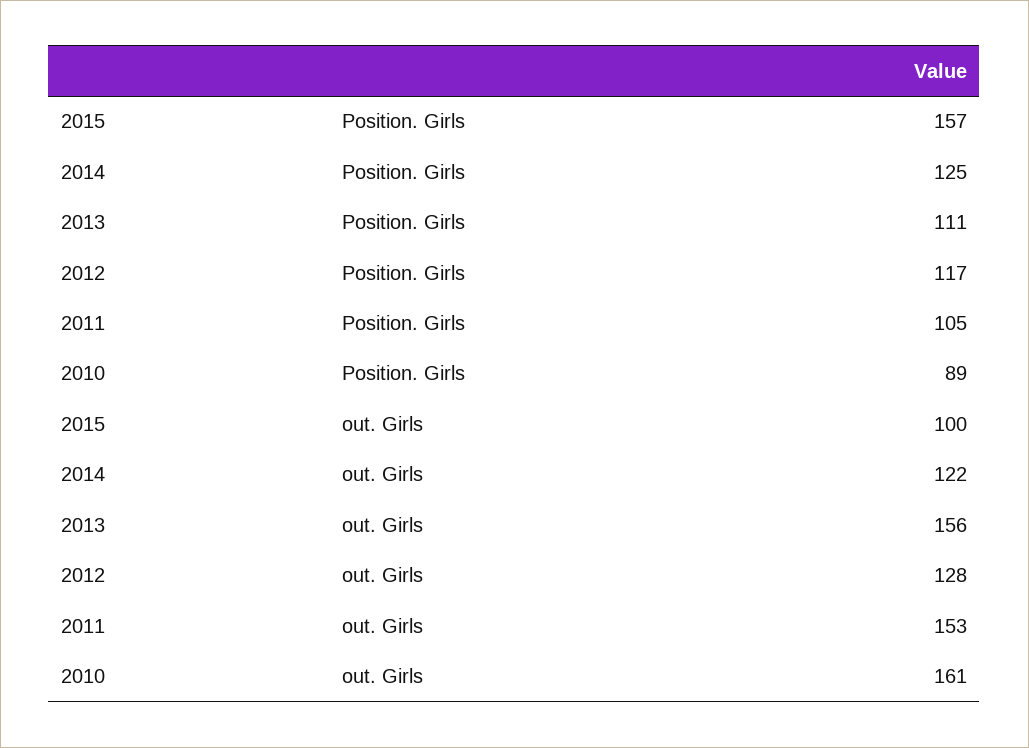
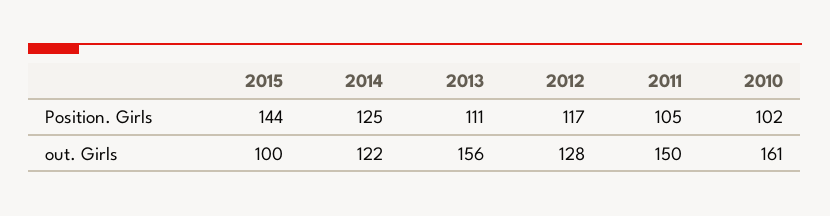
  {
    "2015": {
-     "Position. Girls": 157,
+     "Position. Girls": 144,
      "out. Girls": 100
    },
    "2014": {
      "Position. Girls": 125,
      "out. Girls": 122
    },
    "2013": {
      "Position. Girls": 111,
      "out. Girls": 156
    },
    "2012": {
      "Position. Girls": 117,
      "out. Girls": 128
    },
    "2011": {
      "Position. Girls": 105,
-     "out. Girls": 153
+     "out. Girls": 150
    },
    "2010": {
-     "Position. Girls": 89,
+     "Position. Girls": 102,
      "out. Girls": 161
    }
  }

